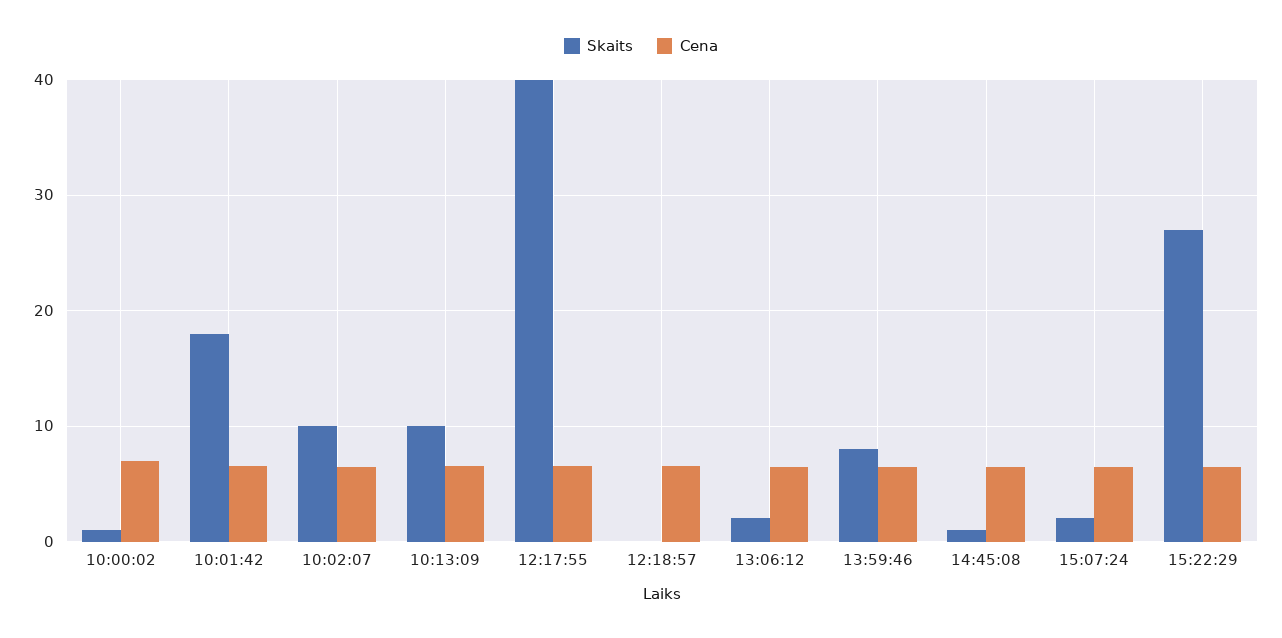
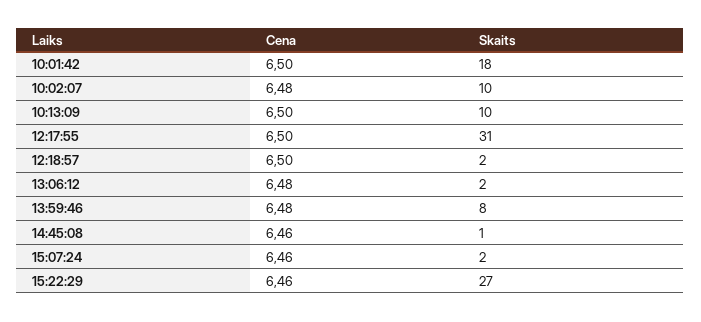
  {
    "Skaits": {
-     "10:00:02": 1,
      "10:01:42": 18,
      "10:02:07": 10,
      "10:13:09": 10,
-     "12:17:55": 40,
+     "12:17:55": 31,
-     "12:18:57": 0,
+     "12:18:57": 2,
      "13:06:12": 2,
      "13:59:46": 8,
      "14:45:08": 1,
      "15:07:24": 2,
      "15:22:29": 27
    },
    "Cena": {
-     "10:00:02": 7,
      "10:01:42": 6.5,
      "10:02:07": 6.48,
      "10:13:09": 6.5,
      "12:17:55": 6.5,
      "12:18:57": 6.5,
      "13:06:12": 6.48,
      "13:59:46": 6.48,
      "14:45:08": 6.46,
      "15:07:24": 6.46,
      "15:22:29": 6.46
    }
  }

